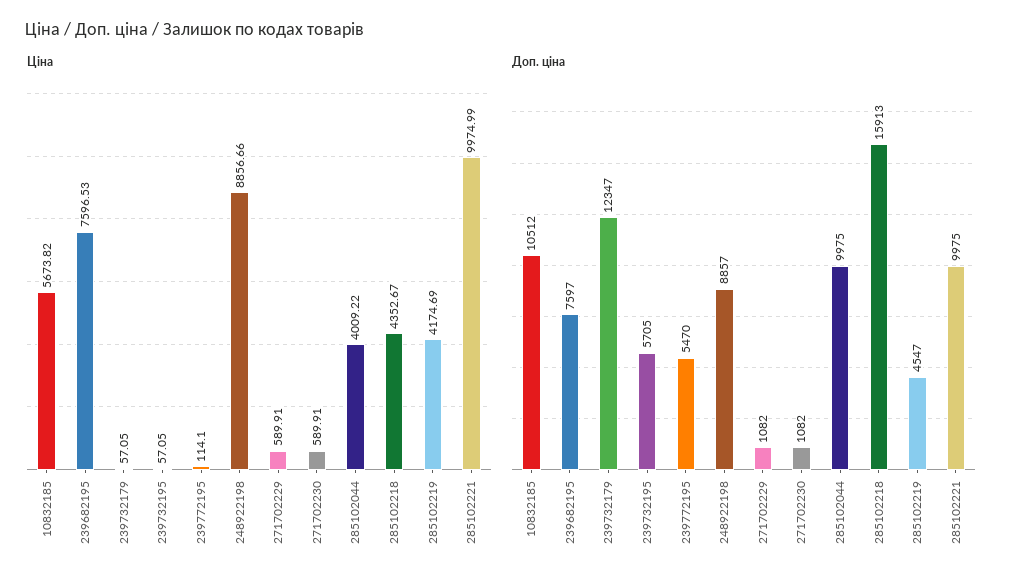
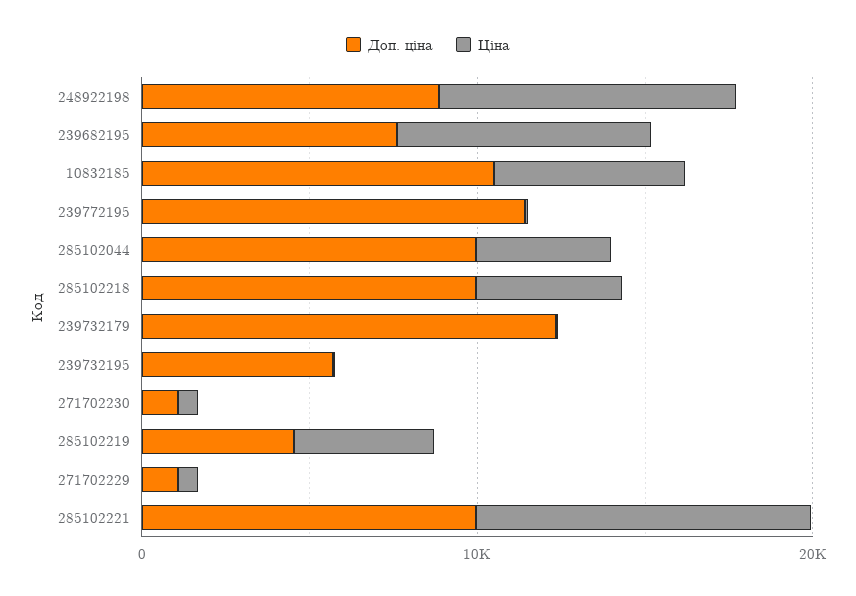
  {
    "Ціна": {
      "10832185": 5673.82,
      "239682195": 7596.53,
      "239732179": 57.05,
      "239732195": 57.05,
      "239772195": 114.1,
      "248922198": 8856.66,
      "271702229": 589.91,
      "271702230": 589.91,
      "285102044": 4009.22,
      "285102218": 4352.67,
      "285102219": 4174.69,
      "285102221": 9974.99
    },
    "Доп. ціна": {
      "10832185": 10512,
      "239682195": 7597,
      "239732179": 12347,
      "239732195": 5705,
-     "239772195": 5470,
+     "239772195": 12000,
      "248922198": 8857,
      "271702229": 1082,
      "271702230": 1082,
      "285102044": 9975,
-     "285102218": 15913,
+     "285102218": 10000,
      "285102219": 4547,
      "285102221": 9975
    }
  }

